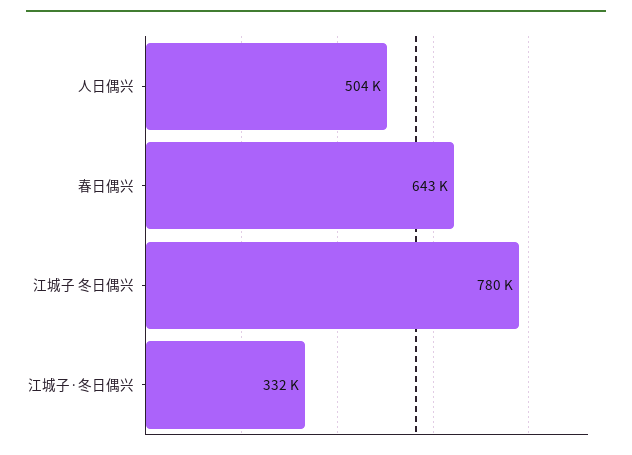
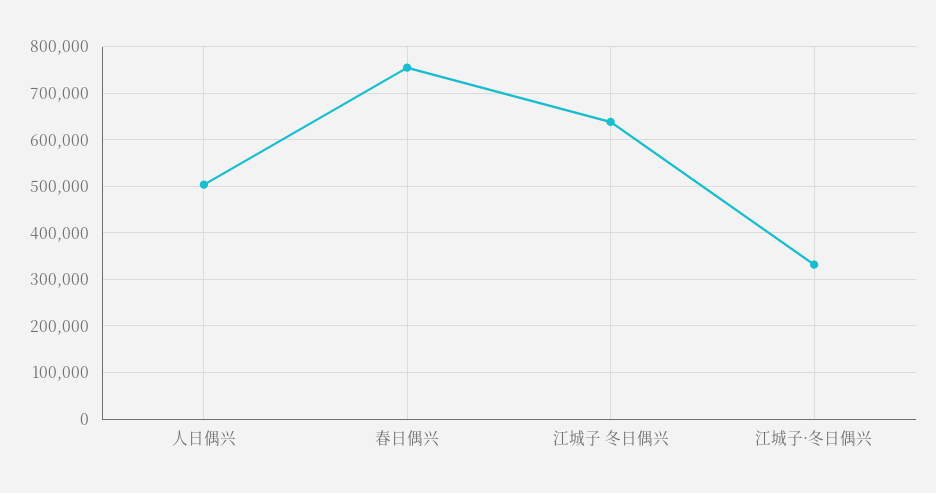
  {
    "人日偶兴": 504000,
-   "春日偶兴": 643000,
+   "春日偶兴": 760000,
-   "江城子 冬日偶兴": 780000,
+   "江城子 冬日偶兴": 640000,
    "江城子·冬日偶兴": 332000
  }

